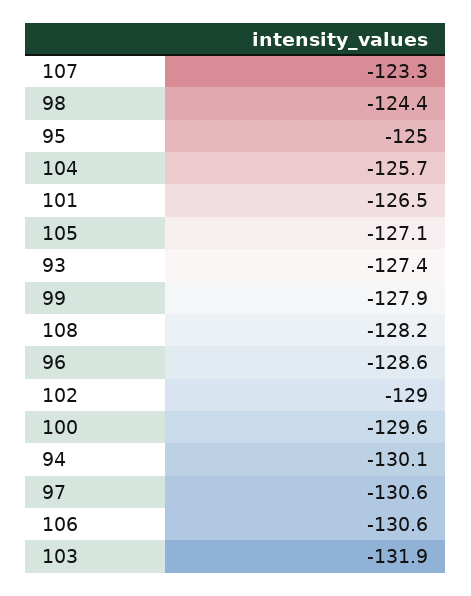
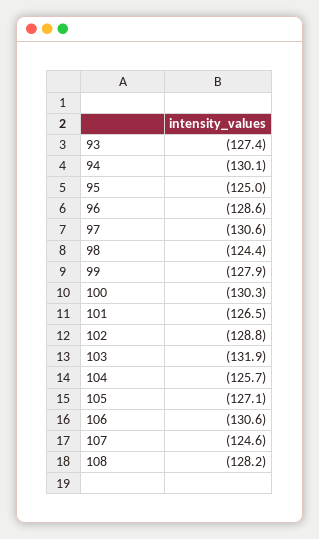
  {
-   "107": -123.3,
+   "107": -124.6,
    "98": -124.4,
    "95": -125,
    "104": -125.7,
    "101": -126.5,
    "105": -127.1,
    "93": -127.4,
    "99": -127.9,
    "108": -128.2,
    "96": -128.6,
-   "102": -129,
+   "102": -128.8,
-   "100": -129.6,
+   "100": -130.3,
    "94": -130.1,
    "97": -130.6,
    "106": -130.6,
    "103": -131.9
  }

